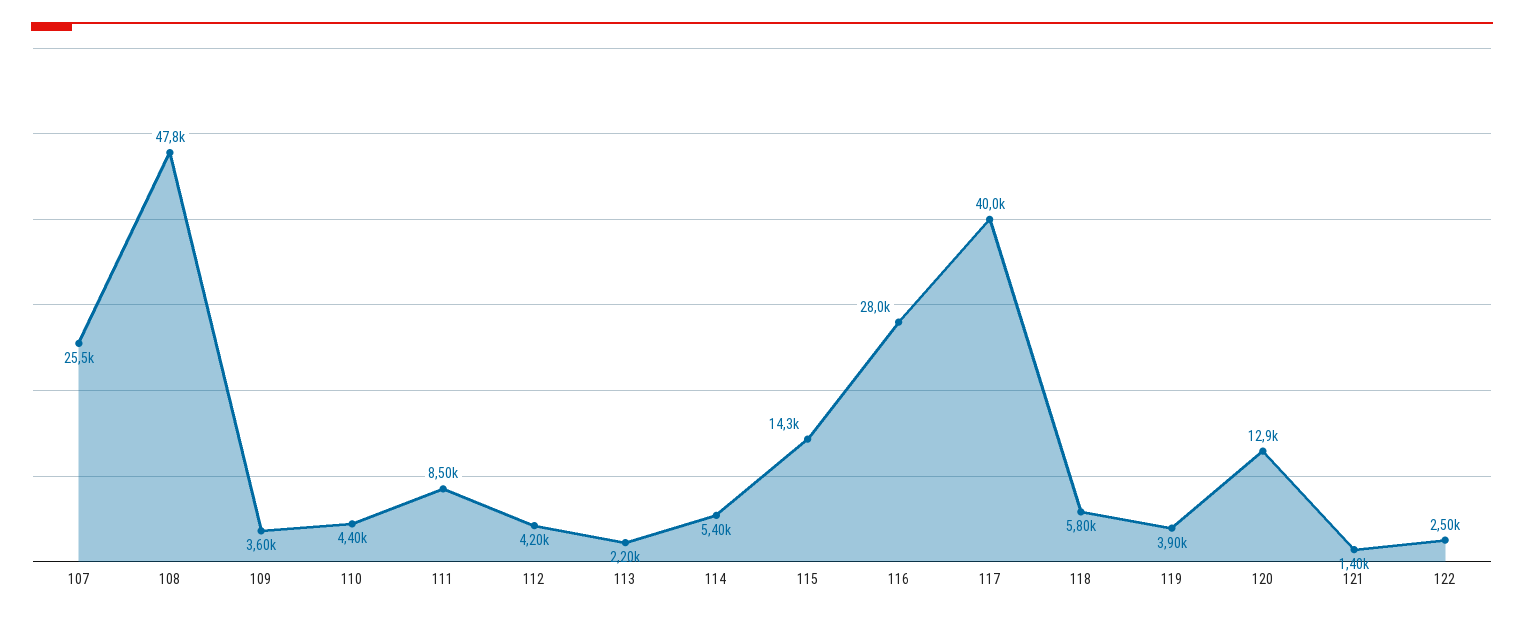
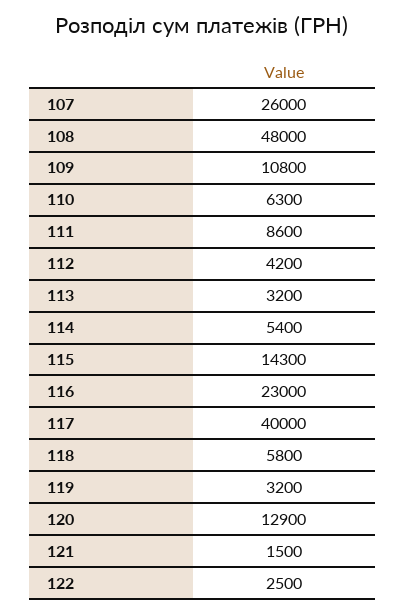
  {
-   "107": 25500,
+   "107": 26000,
-   "108": 47800,
+   "108": 48000,
-   "109": 3600,
+   "109": 10800,
-   "110": 4400,
+   "110": 6300,
-   "111": 8500,
+   "111": 8600,
    "112": 4200,
-   "113": 2200,
+   "113": 3200,
    "114": 5400,
    "115": 14300,
-   "116": 28000,
+   "116": 23000,
    "117": 40000,
    "118": 5800,
-   "119": 3900,
+   "119": 3200,
    "120": 12900,
-   "121": 1400,
+   "121": 1500,
    "122": 2500
  }

